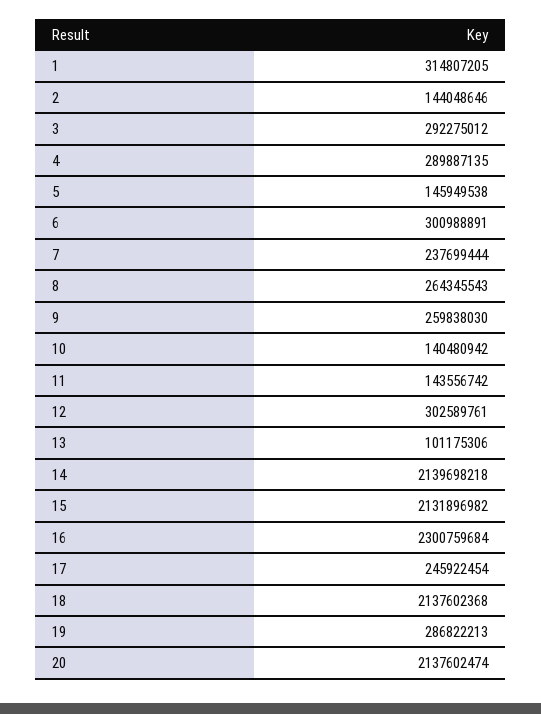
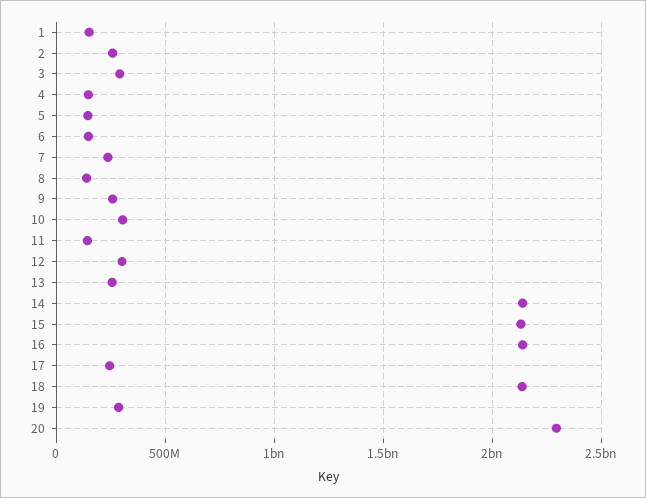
  {
-   "1": 314807205,
+   "1": 150000000,
-   "2": 144048646,
+   "2": 250000000,
    "3": 292275012,
-   "4": 289887135,
+   "4": 150000000,
    "5": 145949538,
-   "6": 300988891,
+   "6": 150000000,
    "7": 237699444,
-   "8": 264345543,
+   "8": 150000000,
    "9": 259838030,
-   "10": 140480942,
+   "10": 300000000,
    "11": 143556742,
    "12": 302589761,
-   "13": 101175306,
+   "13": 250000000,
    "14": 2139698218,
    "15": 2131896982,
-   "16": 2300759684,
+   "16": 2150000000,
    "17": 245922454,
    "18": 2137602368,
    "19": 286822213,
-   "20": 2137602474
+   "20": 2300000000
  }

